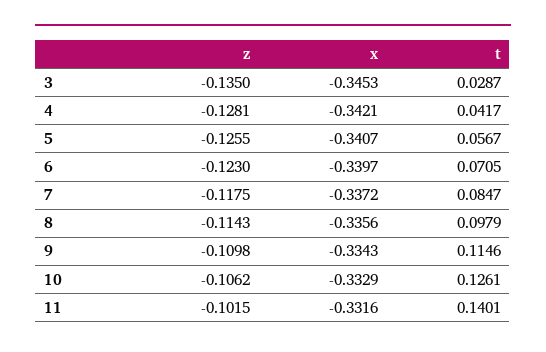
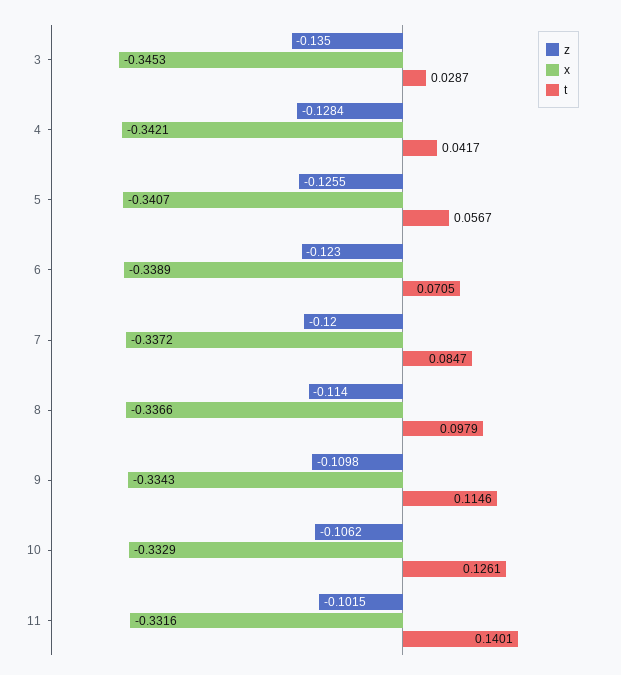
  {
    "z": {
      "3": -0.135,
-     "4": -0.1281,
+     "4": -0.1284,
      "5": -0.1255,
      "6": -0.123,
-     "7": -0.1175,
+     "7": -0.12,
-     "8": -0.1143,
+     "8": -0.114,
      "9": -0.1098,
      "10": -0.1062,
      "11": -0.1015
    },
    "x": {
      "3": -0.3453,
      "4": -0.3421,
      "5": -0.3407,
-     "6": -0.3397,
+     "6": -0.3389,
      "7": -0.3372,
-     "8": -0.3356,
+     "8": -0.3366,
      "9": -0.3343,
      "10": -0.3329,
      "11": -0.3316
    },
    "t": {
      "3": 0.0287,
      "4": 0.0417,
      "5": 0.0567,
      "6": 0.0705,
      "7": 0.0847,
      "8": 0.0979,
      "9": 0.1146,
      "10": 0.1261,
      "11": 0.1401
    }
  }

